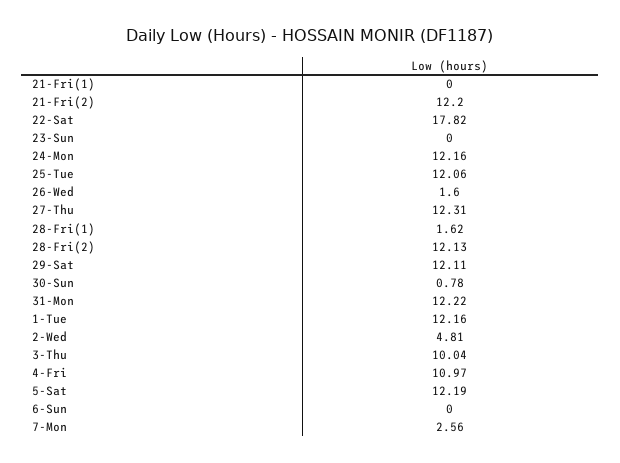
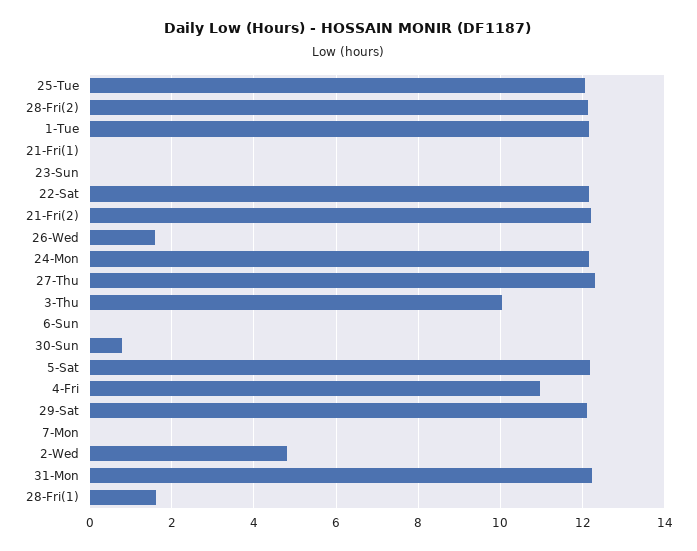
  {
    "21-Fri(1)": 0,
    "21-Fri(2)": 12.2,
-   "22-Sat": 17.82,
+   "22-Sat": 12.2,
    "23-Sun": 0,
    "24-Mon": 12.16,
    "25-Tue": 12.06,
    "26-Wed": 1.6,
    "27-Thu": 12.31,
    "28-Fri(1)": 1.62,
    "28-Fri(2)": 12.13,
    "29-Sat": 12.11,
    "30-Sun": 0.78,
    "31-Mon": 12.22,
    "1-Tue": 12.16,
    "2-Wed": 4.81,
    "3-Thu": 10.04,
    "4-Fri": 10.97,
    "5-Sat": 12.19,
    "6-Sun": 0,
-   "7-Mon": 2.56
+   "7-Mon": 0
  }

